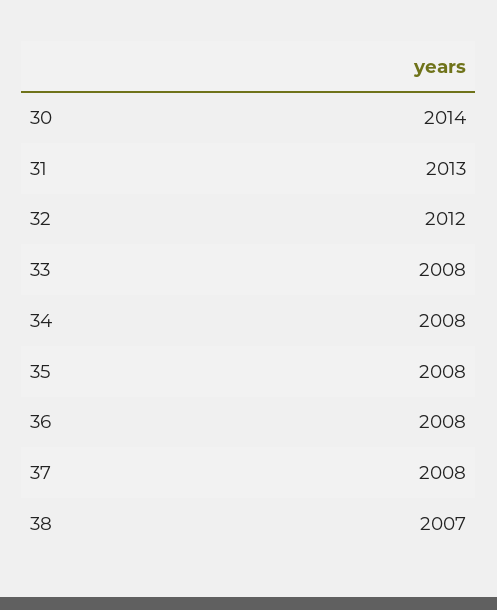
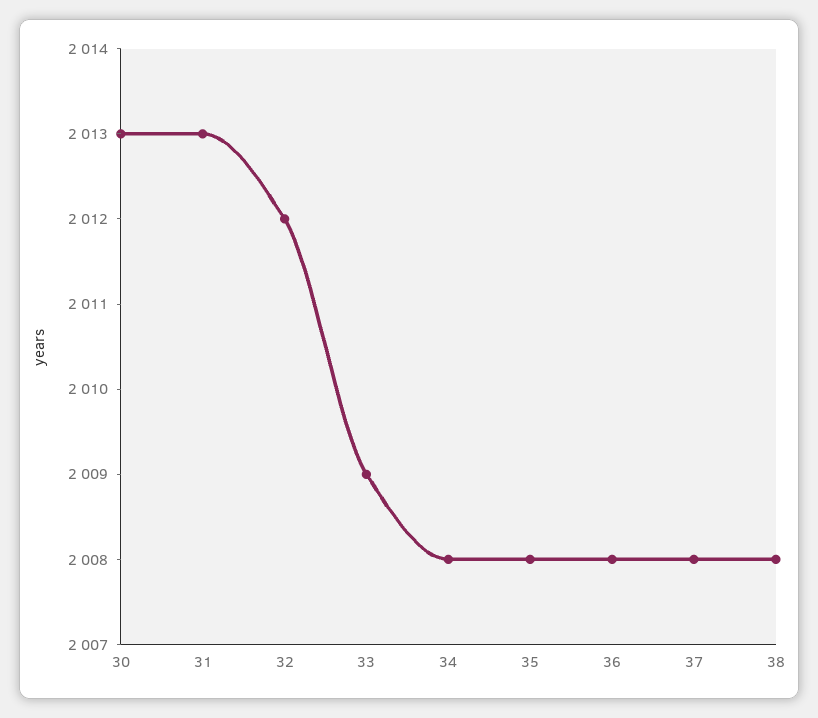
  {
-   "30": 2014,
+   "30": 2013,
    "31": 2013,
    "32": 2012,
-   "33": 2008,
+   "33": 2009,
    "34": 2008,
    "35": 2008,
    "36": 2008,
    "37": 2008,
-   "38": 2007
+   "38": 2008
  }

